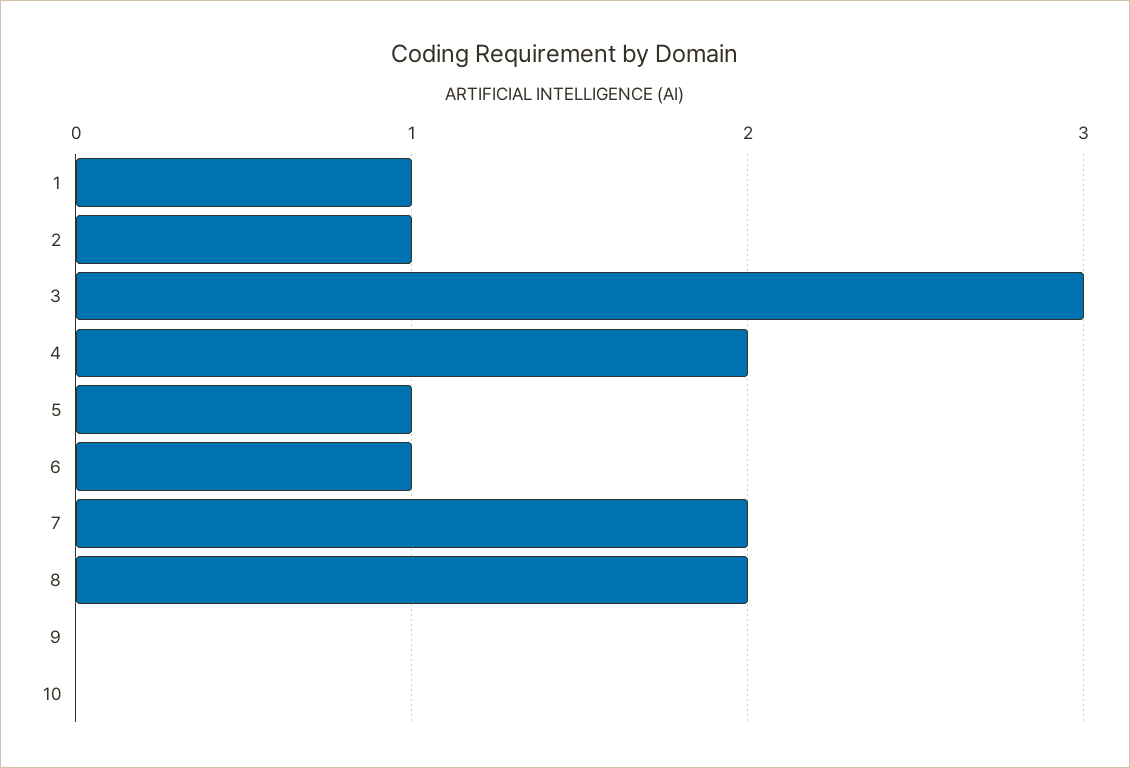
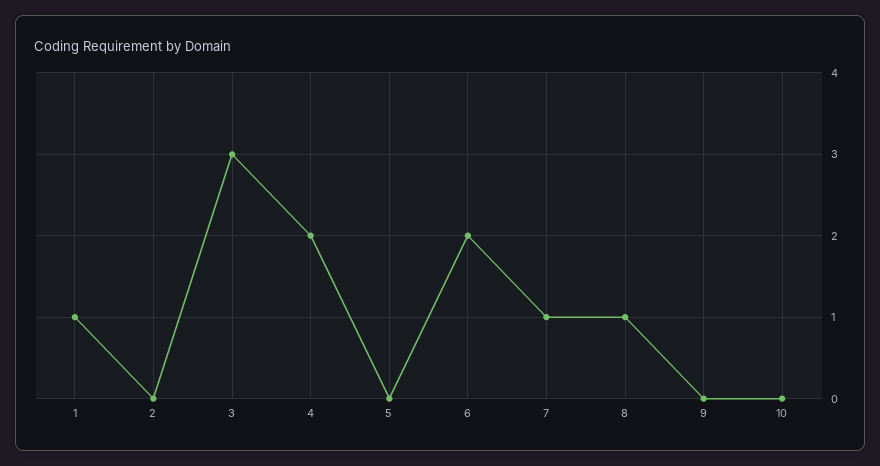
  {
    "1": 1,
-   "2": 1,
+   "2": 0,
    "3": 3,
    "4": 2,
-   "5": 1,
+   "5": 0,
-   "6": 1,
+   "6": 2,
-   "7": 2,
+   "7": 1,
-   "8": 2,
+   "8": 1,
    "9": 0,
    "10": 0
  }

